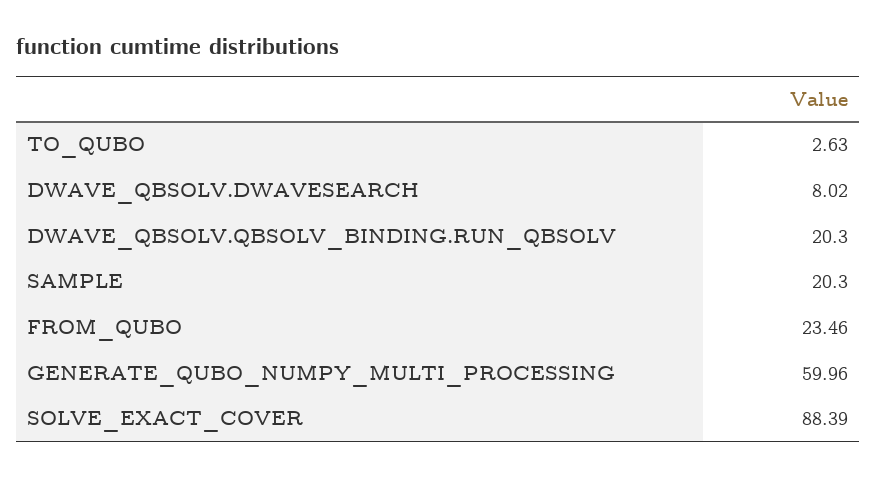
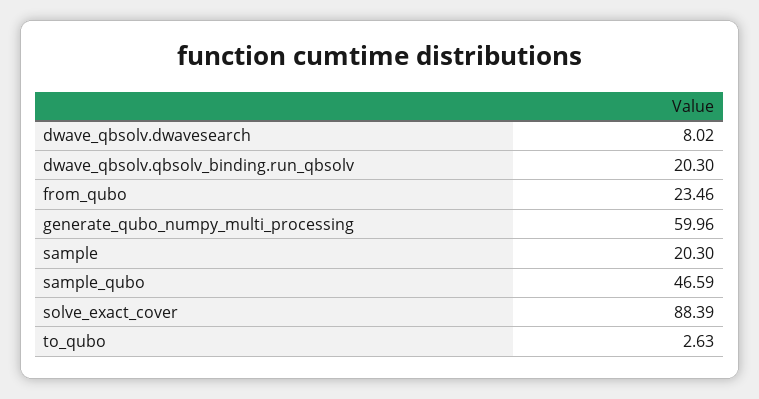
  {
    "TO_QUBO": 2.63,
    "DWAVE_QBSOLV.DWAVESEARCH": 8.02,
    "DWAVE_QBSOLV.QBSOLV_BINDING.RUN_QBSOLV": 20.3,
    "SAMPLE": 20.3,
    "FROM_QUBO": 23.46,
    "GENERATE_QUBO_NUMPY_MULTI_PROCESSING": 59.96,
-   "SOLVE_EXACT_COVER": 88.39
+   "SOLVE_EXACT_COVER": 88.39,
+   "sample_qubo": 46.59
  }

